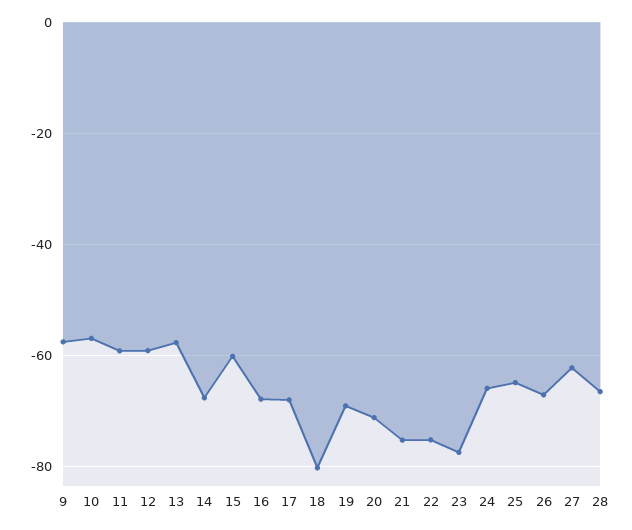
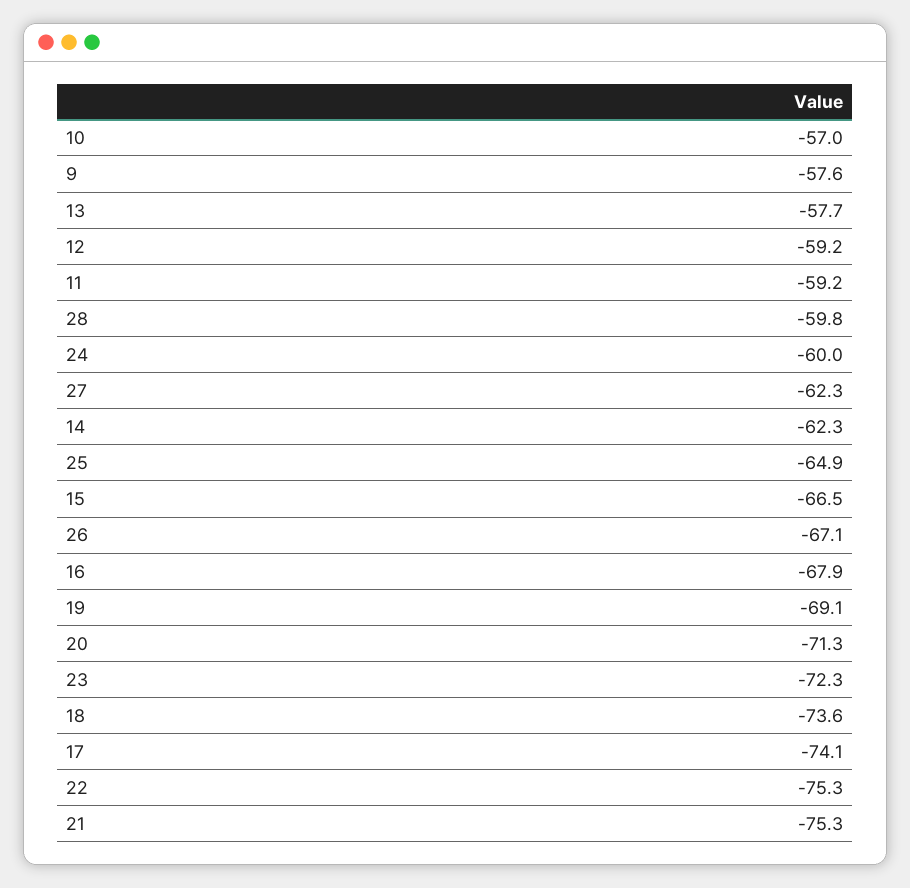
  {
    "9": -57.6,
    "10": -57,
    "11": -59.2,
    "12": -59.2,
    "13": -57.7,
-   "14": -68,
+   "14": -62.3,
-   "15": -60,
+   "15": -66.5,
    "16": -67.9,
-   "17": -68,
+   "17": -74.1,
-   "18": -80,
+   "18": -73.6,
    "19": -69.1,
    "20": -71.3,
    "21": -75.3,
    "22": -75.3,
-   "23": -78,
+   "23": -72.3,
-   "24": -66,
+   "24": -60,
    "25": -64.9,
    "26": -67.1,
    "27": -62.3,
-   "28": -66
+   "28": -59.8
  }

